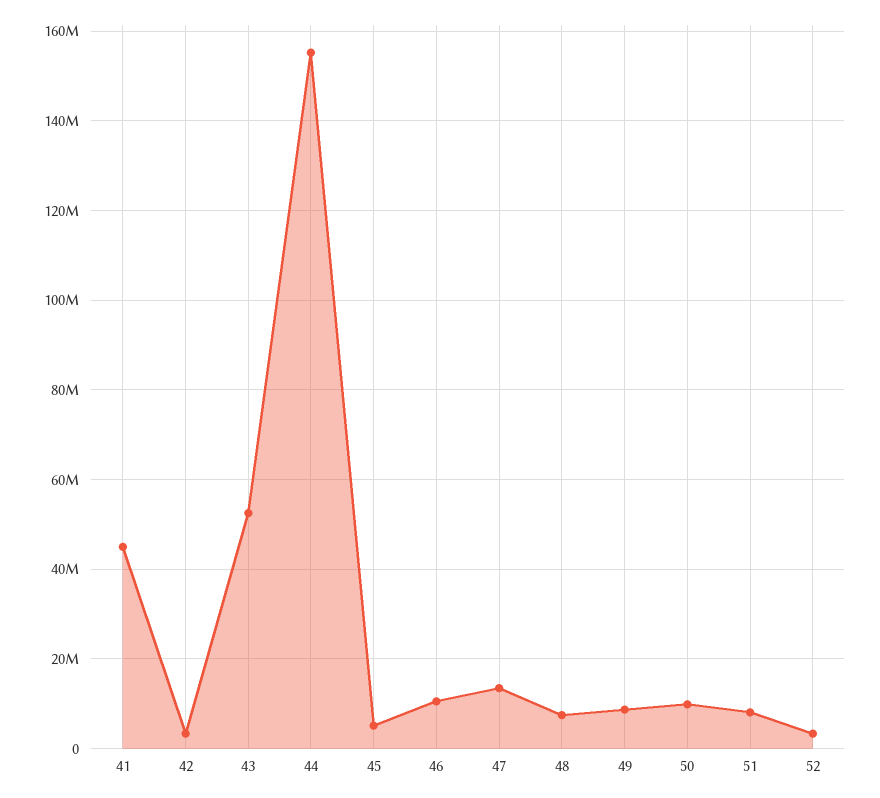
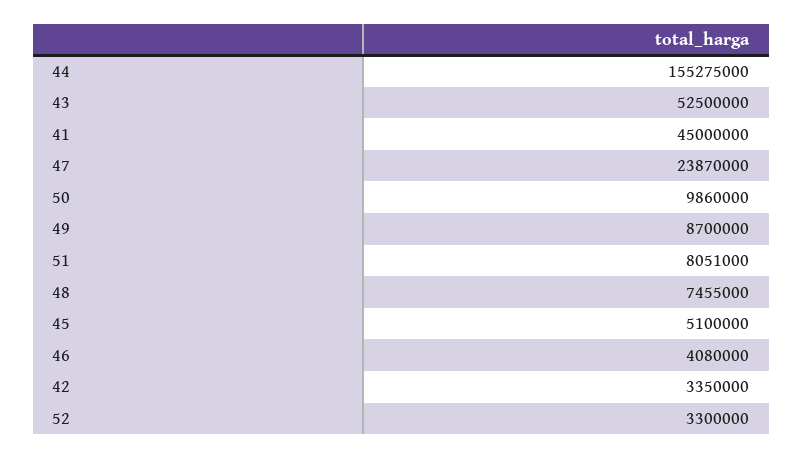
  {
    "41": 45000000,
    "42": 3350000,
    "43": 52500000,
    "44": 155275000,
    "45": 5100000,
-   "46": 10000000,
+   "46": 4080000,
-   "47": 14000000,
+   "47": 23870000,
    "48": 7455000,
    "49": 8700000,
    "50": 9860000,
    "51": 8051000,
    "52": 3300000
  }

